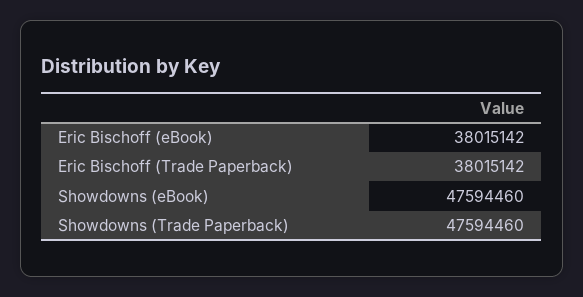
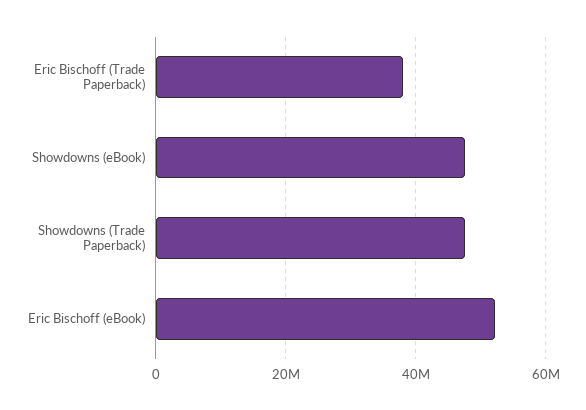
  {
-   "Eric Bischoff (eBook)": 38015142,
+   "Eric Bischoff (eBook)": 52000000,
    "Eric Bischoff (Trade Paperback)": 38015142,
    "Showdowns (eBook)": 47594460,
    "Showdowns (Trade Paperback)": 47594460
  }

